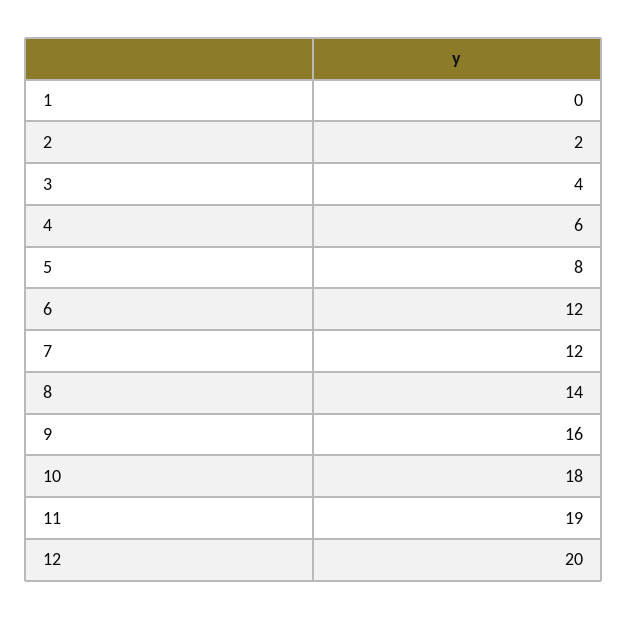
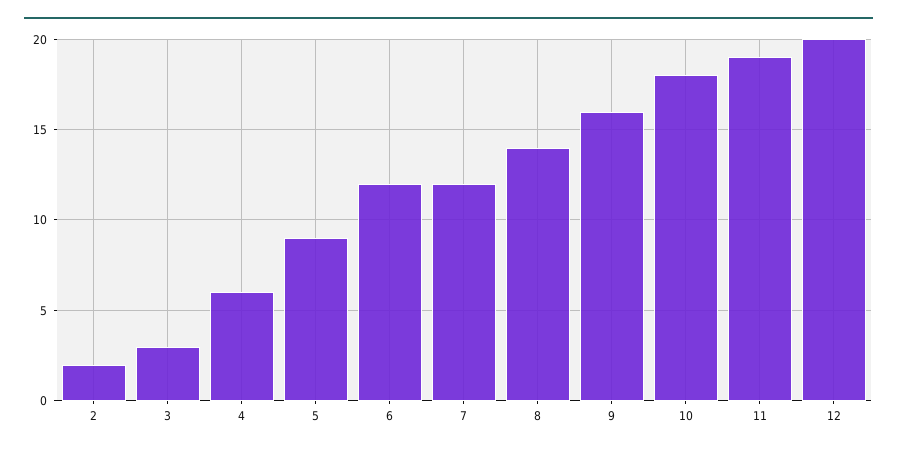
  {
-   "1": 0,
    "2": 2,
-   "3": 4,
+   "3": 3,
    "4": 6,
-   "5": 8,
+   "5": 9,
    "6": 12,
    "7": 12,
    "8": 14,
    "9": 16,
    "10": 18,
    "11": 19,
    "12": 20
  }

